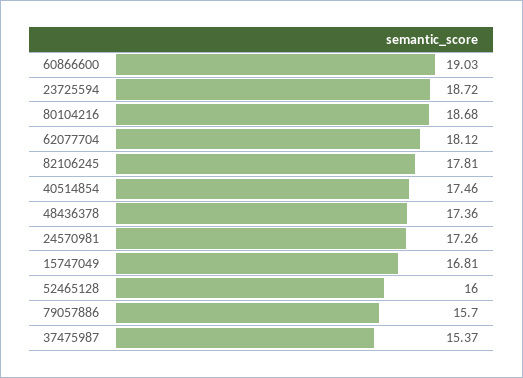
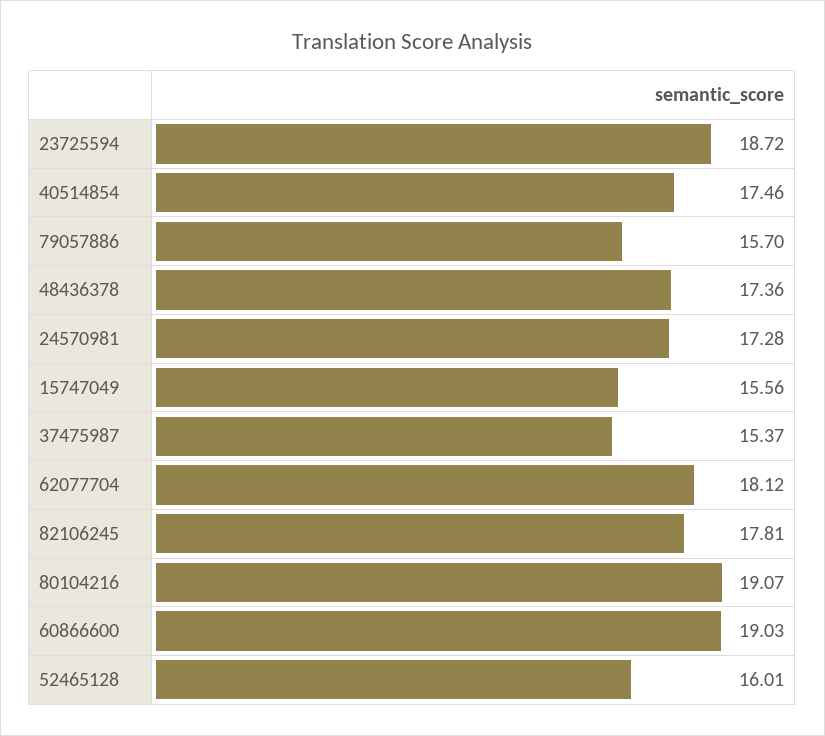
  {
    "60866600": 19.03,
    "23725594": 18.72,
-   "80104216": 18.68,
+   "80104216": 19.07,
    "62077704": 18.12,
    "82106245": 17.81,
    "40514854": 17.46,
    "48436378": 17.36,
-   "24570981": 17.26,
+   "24570981": 17.28,
-   "15747049": 16.81,
+   "15747049": 15.56,
-   "52465128": 16,
+   "52465128": 16.01,
    "79057886": 15.7,
    "37475987": 15.37
  }

